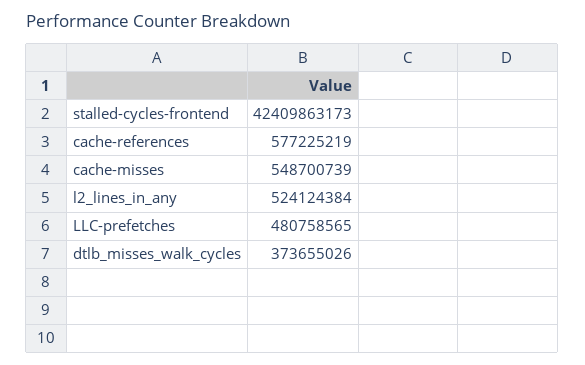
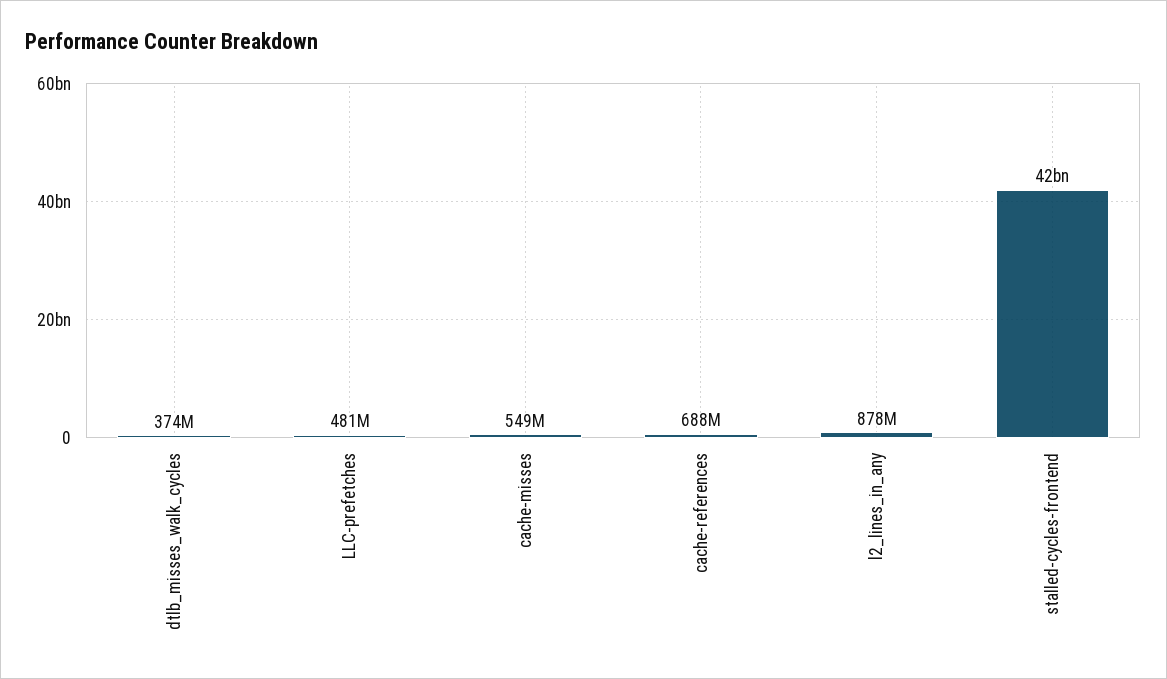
  {
    "stalled-cycles-frontend": 42409863173,
-   "cache-references": 577225219,
+   "cache-references": 688000000,
    "cache-misses": 548700739,
-   "l2_lines_in_any": 524124384,
+   "l2_lines_in_any": 878000000,
    "LLC-prefetches": 480758565,
    "dtlb_misses_walk_cycles": 373655026
  }

